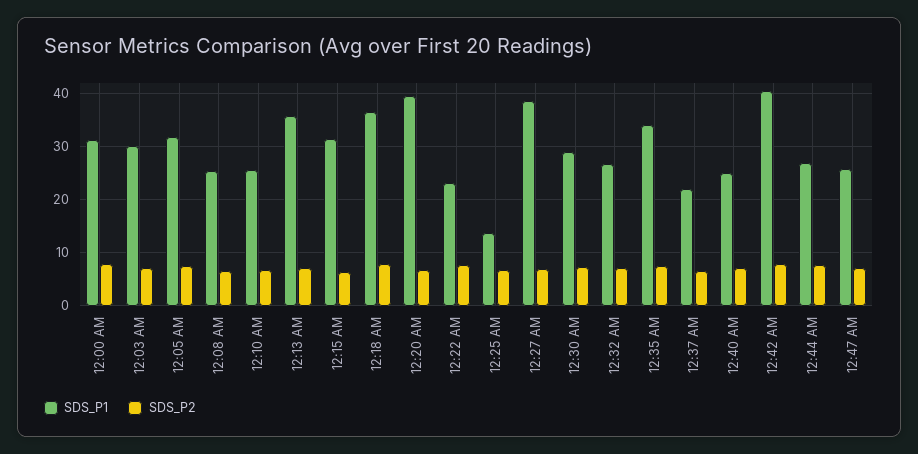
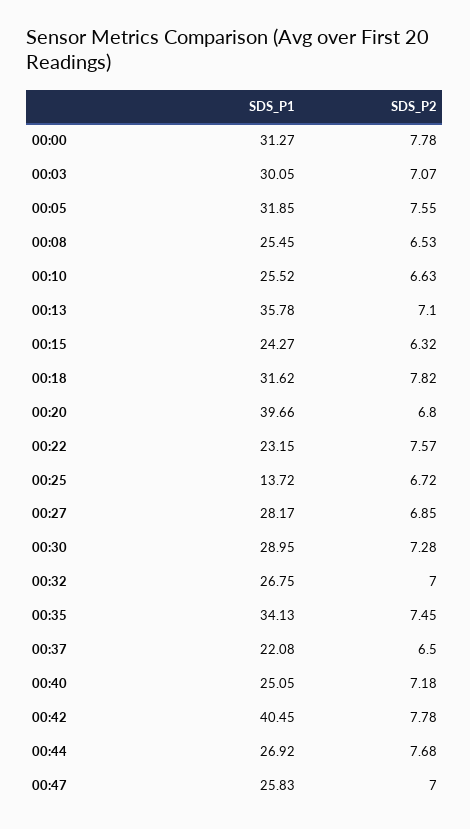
  {
    "SDS_P1": {
      "12:00 AM": 31.27,
      "12:03 AM": 30.05,
      "12:05 AM": 31.85,
      "12:08 AM": 25.45,
      "12:10 AM": 25.52,
      "12:13 AM": 35.78,
-     "12:15 AM": 32,
+     "12:15 AM": 24.27,
-     "12:18 AM": 36,
+     "12:18 AM": 31.62,
      "12:20 AM": 39.66,
      "12:22 AM": 23.15,
      "12:25 AM": 13.72,
-     "12:27 AM": 38,
+     "12:27 AM": 28.17,
      "12:30 AM": 28.95,
      "12:32 AM": 26.75,
      "12:35 AM": 34.13,
      "12:37 AM": 22.08,
      "12:40 AM": 25.05,
      "12:42 AM": 40.45,
      "12:44 AM": 26.92,
      "12:47 AM": 25.83
    },
    "SDS_P2": {
      "12:00 AM": 7.78,
      "12:03 AM": 7.07,
      "12:05 AM": 7.55,
      "12:08 AM": 6.53,
      "12:10 AM": 6.63,
      "12:13 AM": 7.1,
      "12:15 AM": 6.32,
      "12:18 AM": 7.82,
      "12:20 AM": 6.8,
      "12:22 AM": 7.57,
      "12:25 AM": 6.72,
      "12:27 AM": 6.85,
      "12:30 AM": 7.28,
      "12:32 AM": 7,
      "12:35 AM": 7.45,
      "12:37 AM": 6.5,
      "12:40 AM": 7.18,
      "12:42 AM": 7.78,
      "12:44 AM": 7.68,
      "12:47 AM": 7
    }
  }

